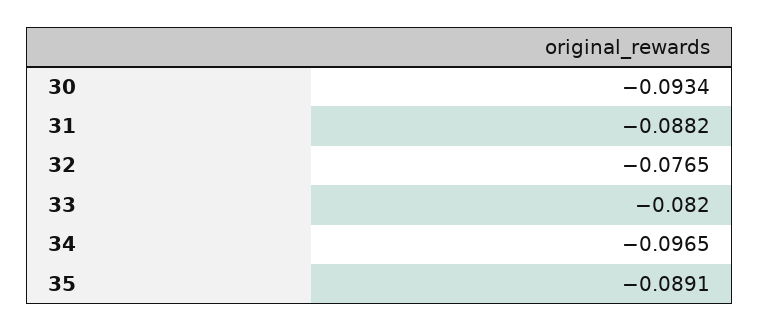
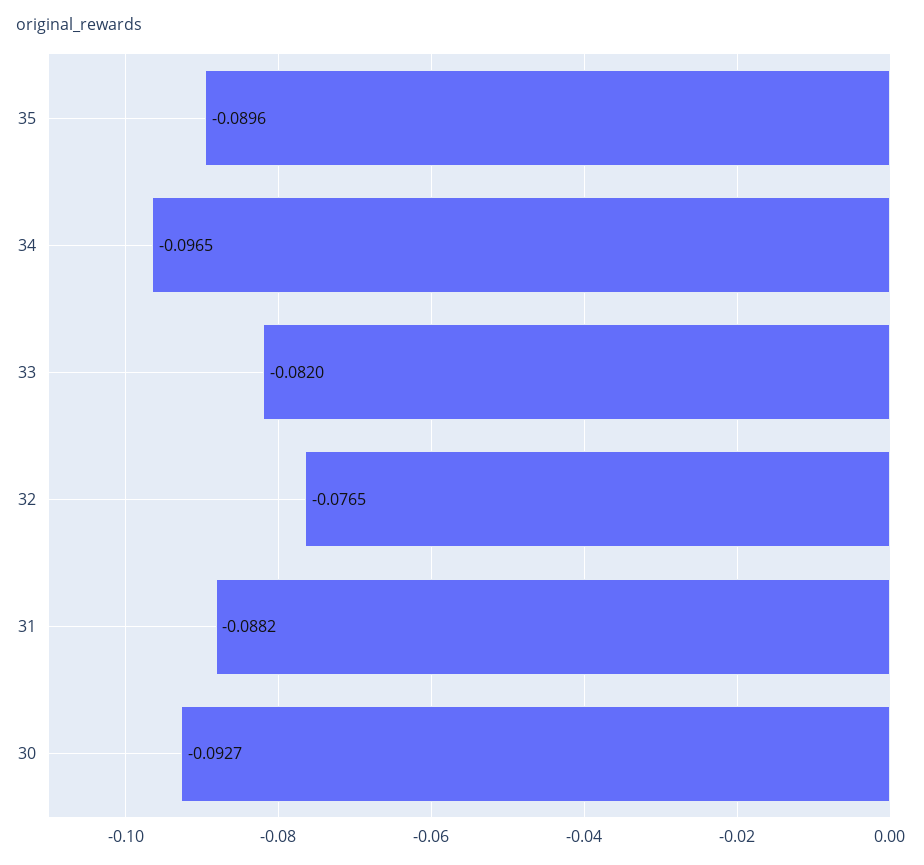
  {
-   "30": -0.0934,
+   "30": -0.0927,
    "31": -0.0882,
    "32": -0.0765,
    "33": -0.082,
    "34": -0.0965,
-   "35": -0.0891
+   "35": -0.0896
  }

